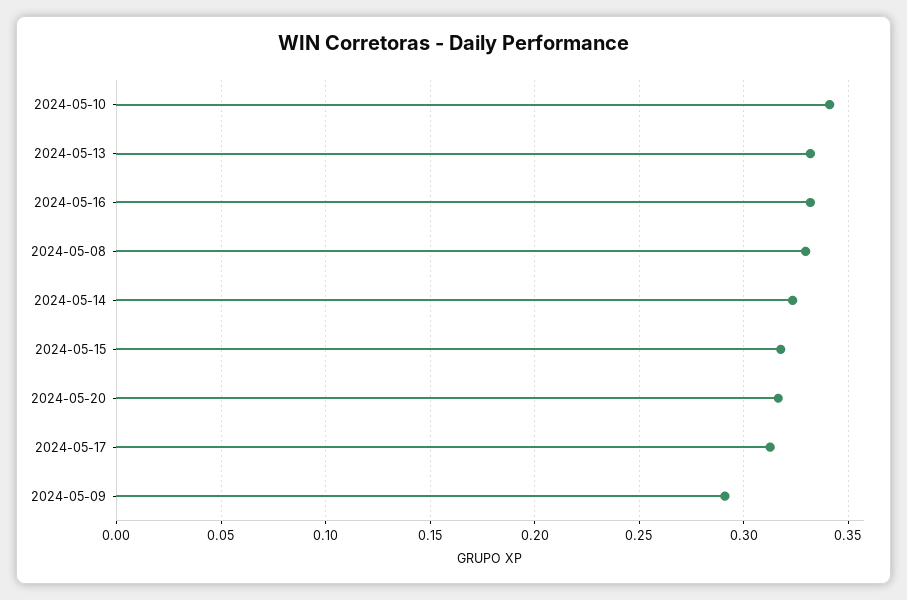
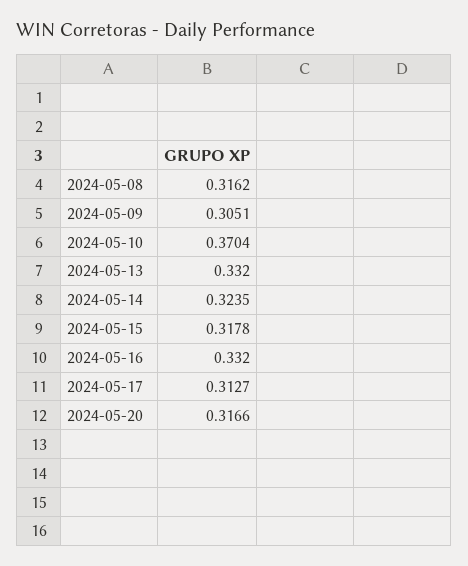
  {
-   "2024-05-10": 0.34,
+   "2024-05-10": 0.3704,
    "2024-05-13": 0.332,
    "2024-05-16": 0.332,
-   "2024-05-08": 0.33,
+   "2024-05-08": 0.3162,
    "2024-05-14": 0.3235,
    "2024-05-15": 0.3178,
    "2024-05-20": 0.3166,
    "2024-05-17": 0.3127,
-   "2024-05-09": 0.29
+   "2024-05-09": 0.3051
  }

